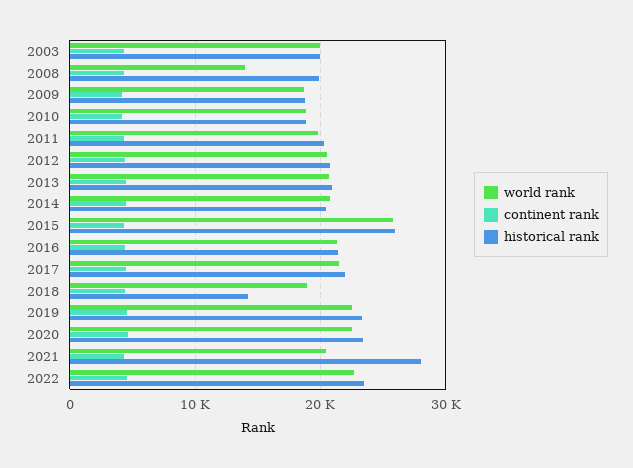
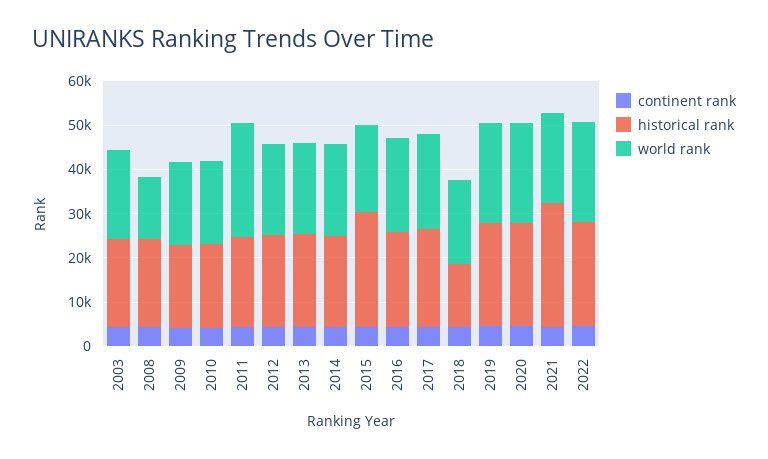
  {
    "world rank": {
      "2003": 20000,
      "2008": 14000,
      "2009": 19000,
      "2010": 19000,
-     "2011": 20000,
+     "2011": 26000,
      "2012": 21000,
      "2013": 21000,
      "2014": 21000,
-     "2015": 26000,
+     "2015": 20000,
      "2016": 21000,
      "2017": 22000,
      "2018": 19000,
      "2019": 23000,
      "2020": 22000,
      "2021": 20000,
      "2022": 23000
    },
    "continent rank": {
      "2003": 4000,
      "2008": 4000,
      "2009": 4000,
      "2010": 4000,
      "2011": 4000,
      "2012": 4000,
      "2013": 4000,
      "2014": 4000,
      "2015": 4000,
      "2016": 4000,
      "2017": 4000,
      "2018": 4000,
      "2019": 5000,
      "2020": 5000,
      "2021": 4000,
      "2022": 5000
    },
    "historical rank": {
      "2003": 20000,
      "2008": 20000,
      "2009": 19000,
      "2010": 19000,
      "2011": 20000,
      "2012": 21000,
      "2013": 21000,
      "2014": 20000,
      "2015": 26000,
      "2016": 21000,
      "2017": 22000,
      "2018": 14000,
      "2019": 23000,
      "2020": 23000,
      "2021": 28000,
      "2022": 23000
    }
  }

